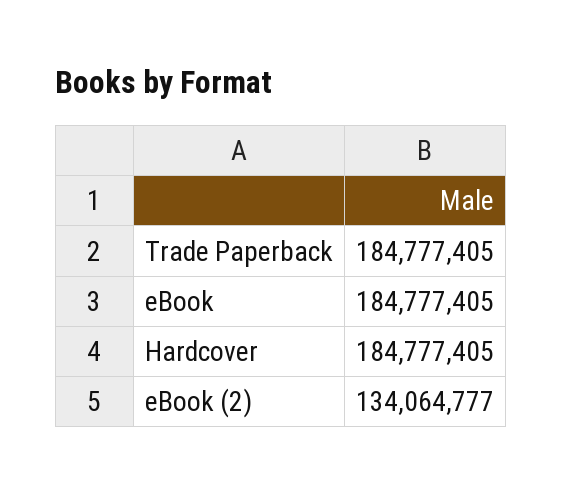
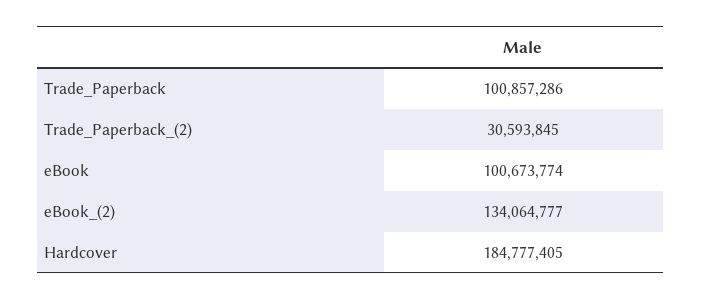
  {
-   "Trade Paperback": 184777405,
+   "Trade Paperback": 100857286,
-   "eBook": 184777405,
+   "eBook": 100673774,
    "Hardcover": 184777405,
-   "eBook (2)": 134064777
+   "eBook (2)": 134064777,
+   "Trade_Paperback_(2)": 30593845
  }

